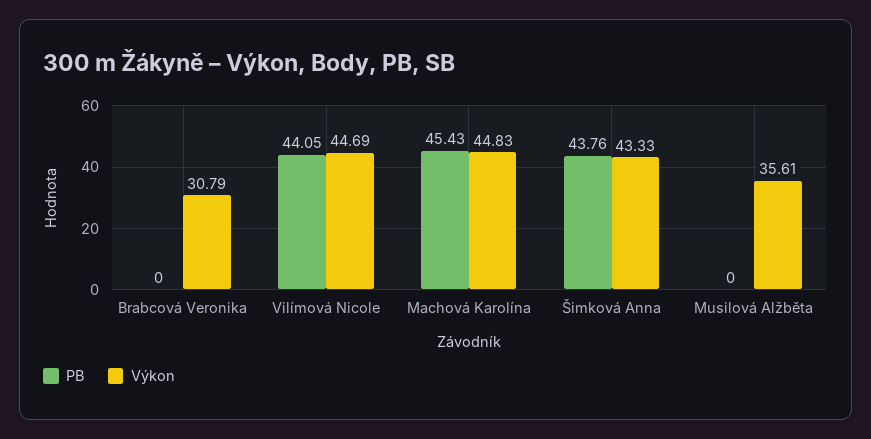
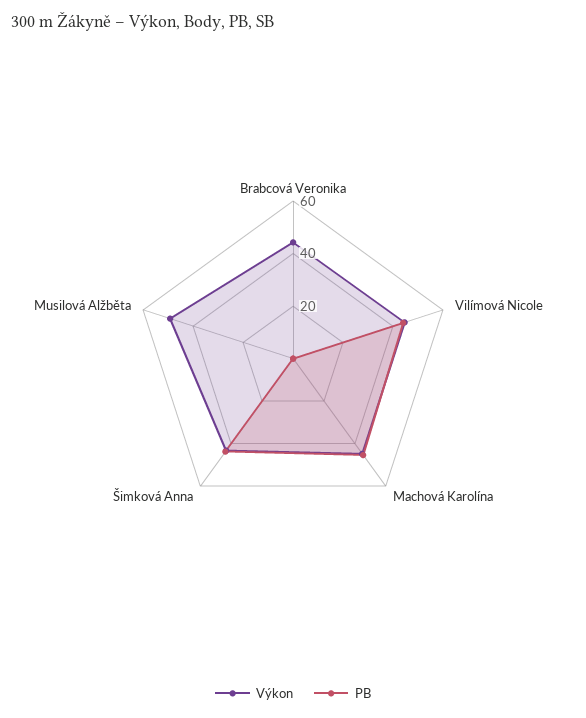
  {
    "PB": {
      "Brabcová Veronika": 0,
      "Vilímová Nicole": 44.05,
      "Machová Karolína": 45.43,
      "Šimková Anna": 43.76,
      "Musilová Alžběta": 0
    },
    "Výkon": {
-     "Brabcová Veronika": 30.79,
+     "Brabcová Veronika": 45,
      "Vilímová Nicole": 44.69,
      "Machová Karolína": 44.83,
      "Šimková Anna": 43.33,
-     "Musilová Alžběta": 35.61
+     "Musilová Alžběta": 50
    }
  }

